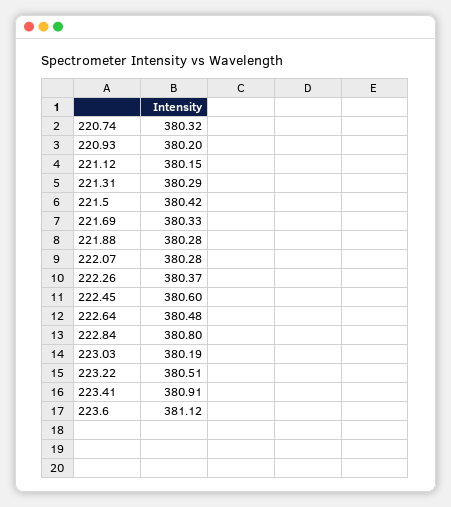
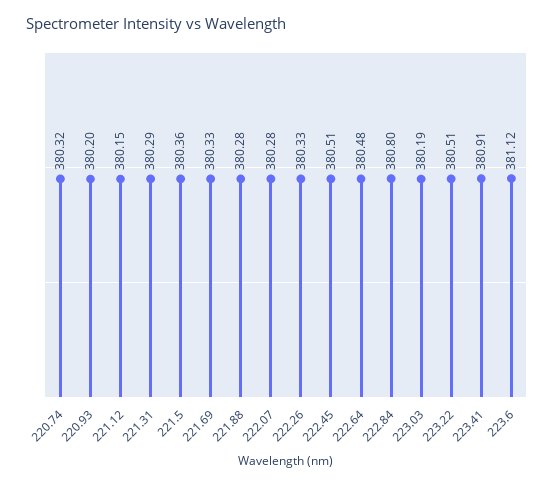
  {
    "220.74": 380.32,
    "220.93": 380.2,
    "221.12": 380.15,
    "221.31": 380.29,
-   "221.5": 380.42,
+   "221.5": 380.36,
    "221.69": 380.33,
    "221.88": 380.28,
    "222.07": 380.28,
-   "222.26": 380.37,
+   "222.26": 380.33,
-   "222.45": 380.6,
+   "222.45": 380.51,
    "222.64": 380.48,
    "222.84": 380.8,
    "223.03": 380.19,
    "223.22": 380.51,
    "223.41": 380.91,
    "223.6": 381.12
  }

